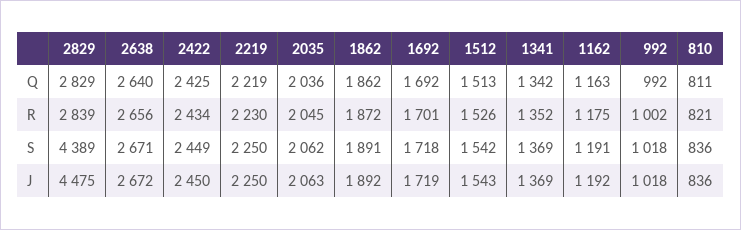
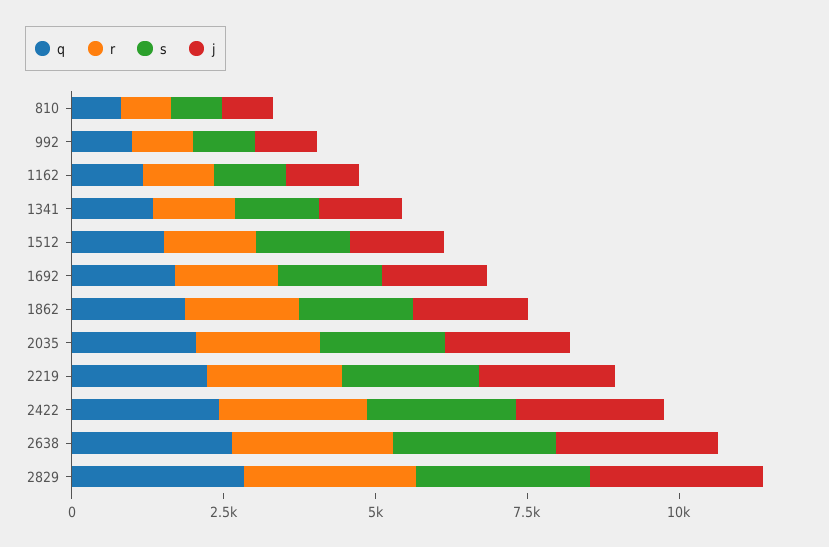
  {
    "Q": {
      "2829": 2829,
      "2638": 2640,
      "2422": 2425,
      "2219": 2219,
      "2035": 2036,
      "1862": 1862,
      "1692": 1692,
      "1512": 1513,
      "1341": 1342,
      "1162": 1163,
      "992": 992,
      "810": 811
    },
    "R": {
      "2829": 2839,
      "2638": 2656,
      "2422": 2434,
      "2219": 2230,
      "2035": 2045,
      "1862": 1872,
      "1692": 1701,
      "1512": 1526,
      "1341": 1352,
      "1162": 1175,
      "992": 1002,
      "810": 821
    },
    "S": {
-     "2829": 4389,
+     "2829": 3000,
      "2638": 2671,
      "2422": 2449,
      "2219": 2250,
      "2035": 2062,
      "1862": 1891,
      "1692": 1718,
      "1512": 1542,
      "1341": 1369,
      "1162": 1191,
      "992": 1018,
      "810": 836
    },
    "J": {
-     "2829": 4475,
+     "2829": 3000,
      "2638": 2672,
      "2422": 2450,
      "2219": 2250,
      "2035": 2063,
      "1862": 1892,
      "1692": 1719,
      "1512": 1543,
      "1341": 1369,
      "1162": 1192,
      "992": 1018,
      "810": 836
    }
  }

